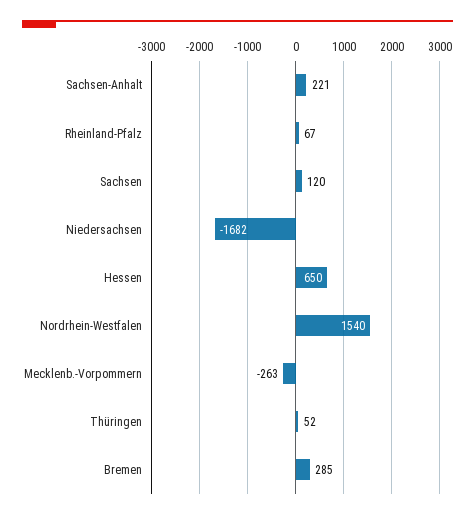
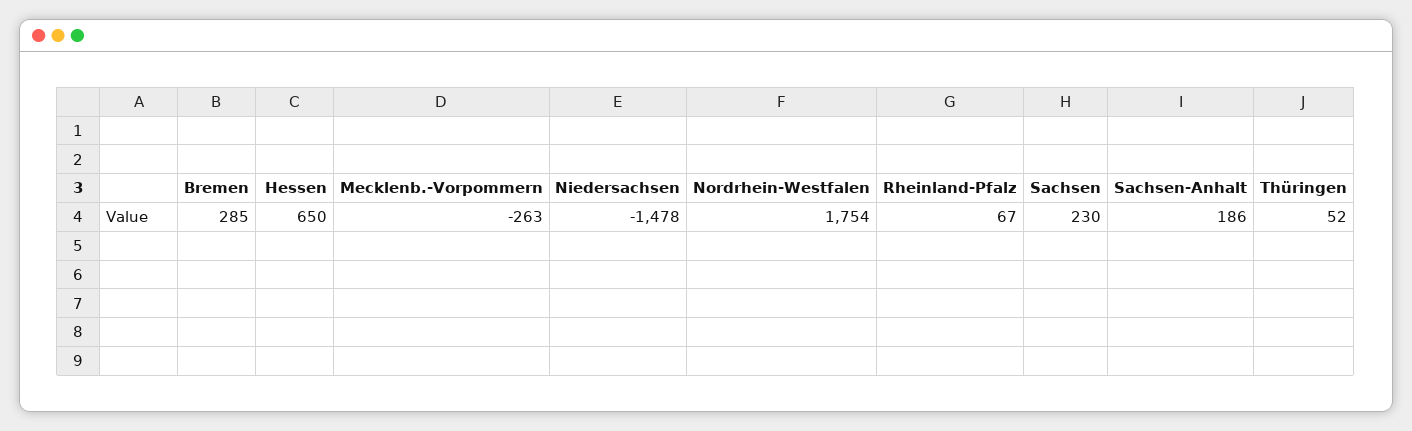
  {
-   "Sachsen-Anhalt": 221,
+   "Sachsen-Anhalt": 186,
    "Rheinland-Pfalz": 67,
-   "Sachsen": 120,
+   "Sachsen": 230,
-   "Niedersachsen": -1682,
+   "Niedersachsen": -1478,
    "Hessen": 650,
-   "Nordrhein-Westfalen": 1540,
+   "Nordrhein-Westfalen": 1754,
    "Mecklenb.-Vorpommern": -263,
    "Thüringen": 52,
    "Bremen": 285
  }

